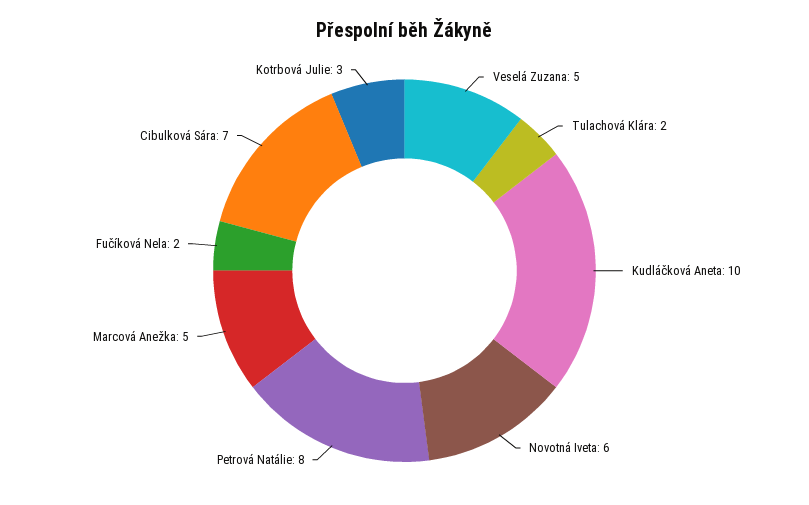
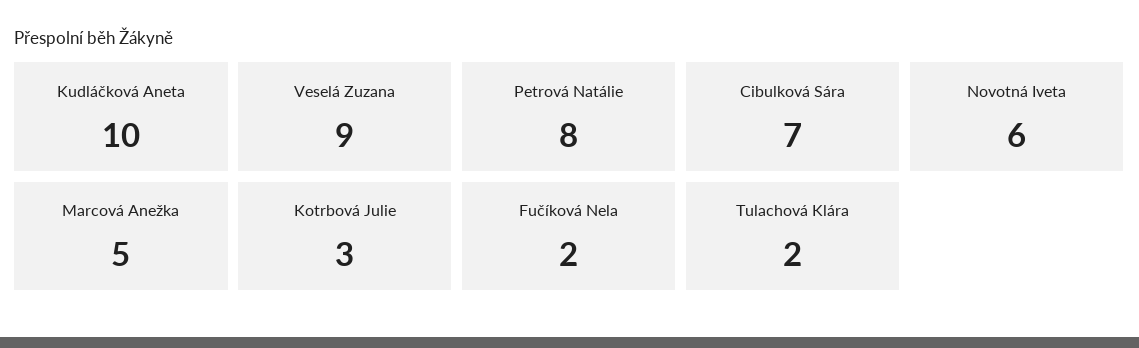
  {
-   "Veselá Zuzana": 5,
+   "Veselá Zuzana": 9,
    "Tulachová Klára": 2,
    "Kudláčková Aneta": 10,
    "Novotná Iveta": 6,
    "Petrová Natálie": 8,
    "Marcová Anežka": 5,
    "Fučíková Nela": 2,
    "Cibulková Sára": 7,
    "Kotrbová Julie": 3
  }

